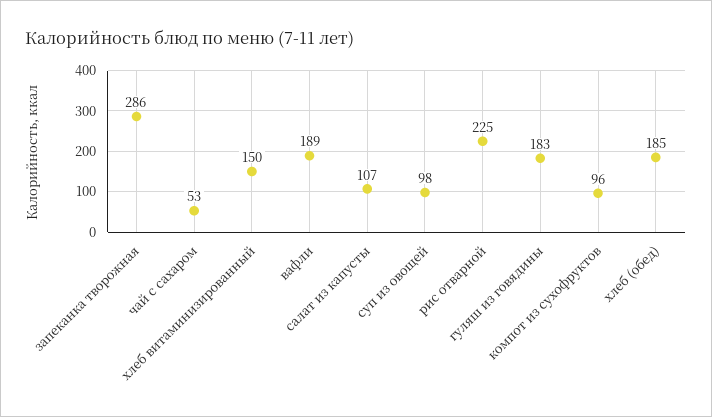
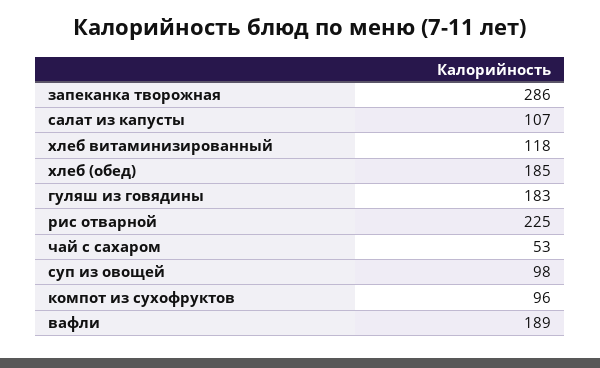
  {
    "запеканка творожная": 286,
    "чай с сахаром": 53,
-   "хлеб витаминизированный": 150,
+   "хлеб витаминизированный": 118,
    "вафли": 189,
    "салат из капусты": 107,
    "суп из овощей": 98,
    "рис отварной": 225,
    "гуляш из говядины": 183,
    "компот из сухофруктов": 96,
    "хлеб (обед)": 185
  }

